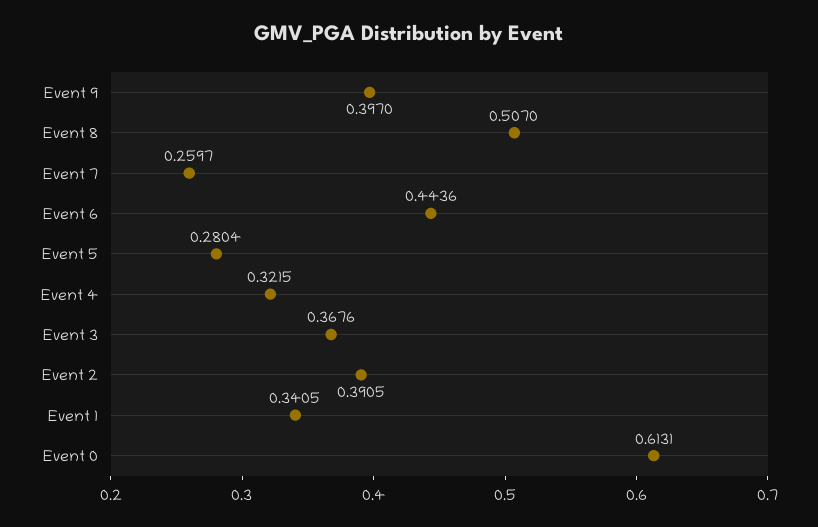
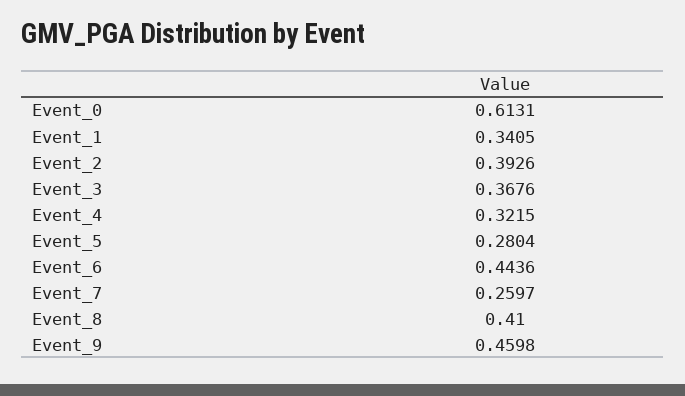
  {
-   "Event 9": 0.397,
+   "Event 9": 0.4598,
-   "Event 8": 0.507,
+   "Event 8": 0.41,
    "Event 7": 0.2597,
    "Event 6": 0.4436,
    "Event 5": 0.2804,
    "Event 4": 0.3215,
    "Event 3": 0.3676,
-   "Event 2": 0.3905,
+   "Event 2": 0.3926,
    "Event 1": 0.3405,
    "Event 0": 0.6131
  }

